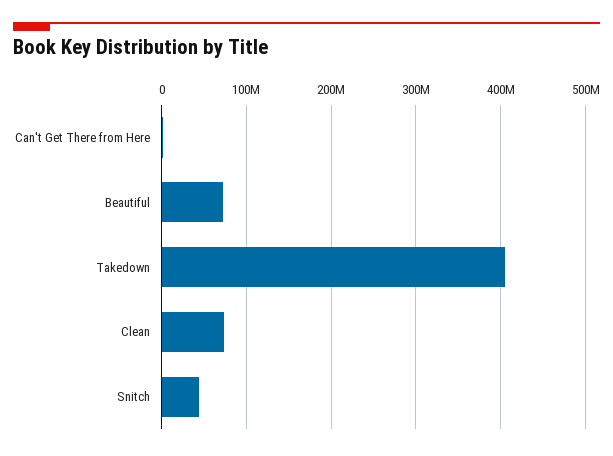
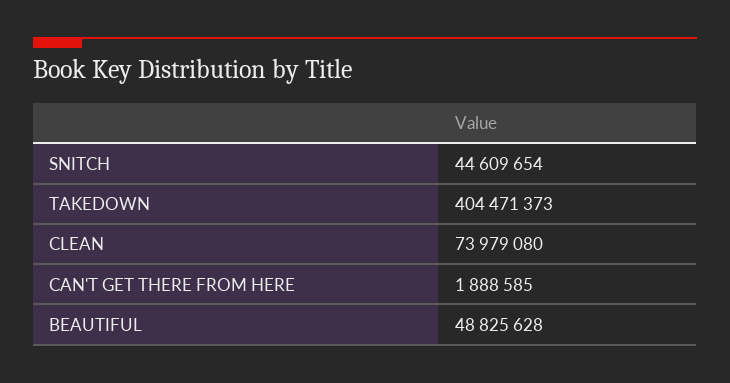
  {
    "Can't Get There from Here": 1888585,
-   "Beautiful": 70000000,
+   "Beautiful": 48825628,
    "Takedown": 404471373,
    "Clean": 73979080,
    "Snitch": 44609654
  }

